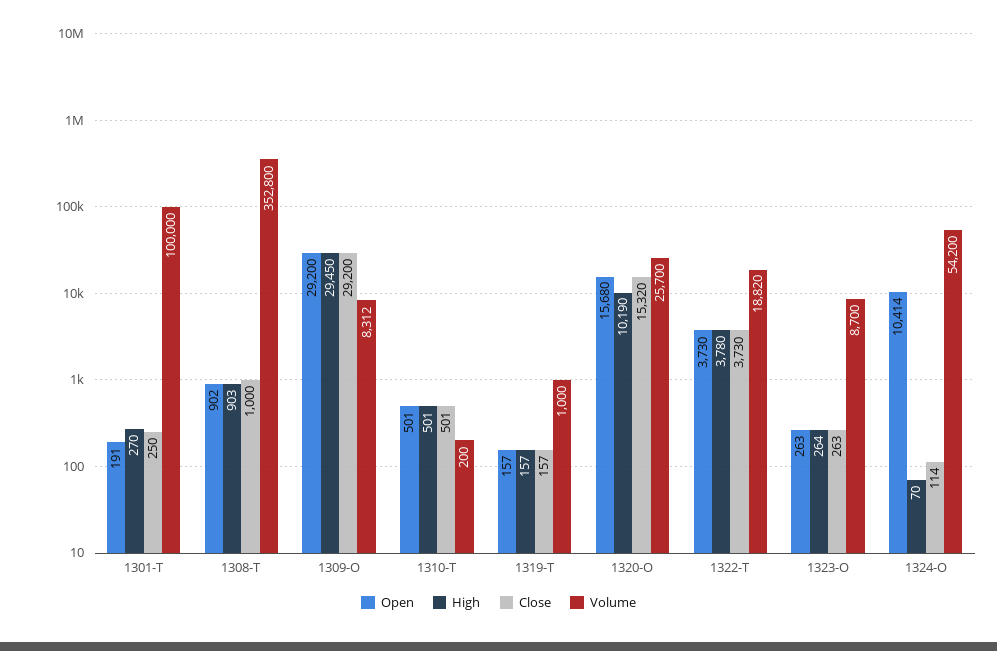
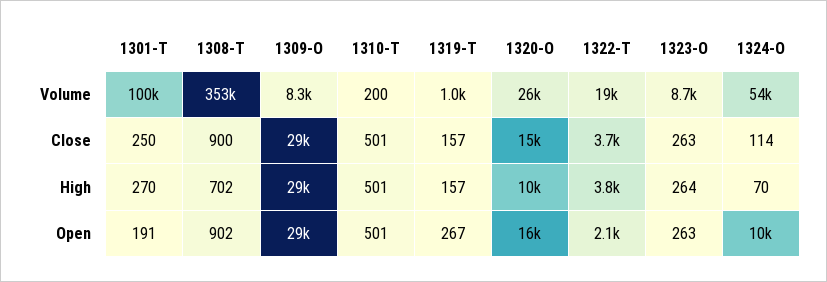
  {
    "Open": {
      "1301-T": 191,
      "1308-T": 902,
      "1309-O": 29200,
      "1310-T": 501,
-     "1319-T": 157,
+     "1319-T": 267,
      "1320-O": 15680,
-     "1322-T": 3730,
+     "1322-T": 2100,
      "1323-O": 263,
      "1324-O": 10414
    },
    "High": {
      "1301-T": 270,
-     "1308-T": 903,
+     "1308-T": 702,
      "1309-O": 29450,
      "1310-T": 501,
      "1319-T": 157,
      "1320-O": 10190,
      "1322-T": 3780,
      "1323-O": 264,
      "1324-O": 70
    },
    "Close": {
      "1301-T": 250,
-     "1308-T": 1000,
+     "1308-T": 900,
      "1309-O": 29200,
      "1310-T": 501,
      "1319-T": 157,
      "1320-O": 15320,
      "1322-T": 3730,
      "1323-O": 263,
      "1324-O": 114
    },
    "Volume": {
      "1301-T": 100000,
      "1308-T": 352800,
      "1309-O": 8312,
      "1310-T": 200,
      "1319-T": 1000,
      "1320-O": 25700,
      "1322-T": 18820,
      "1323-O": 8700,
      "1324-O": 54200
    }
  }

